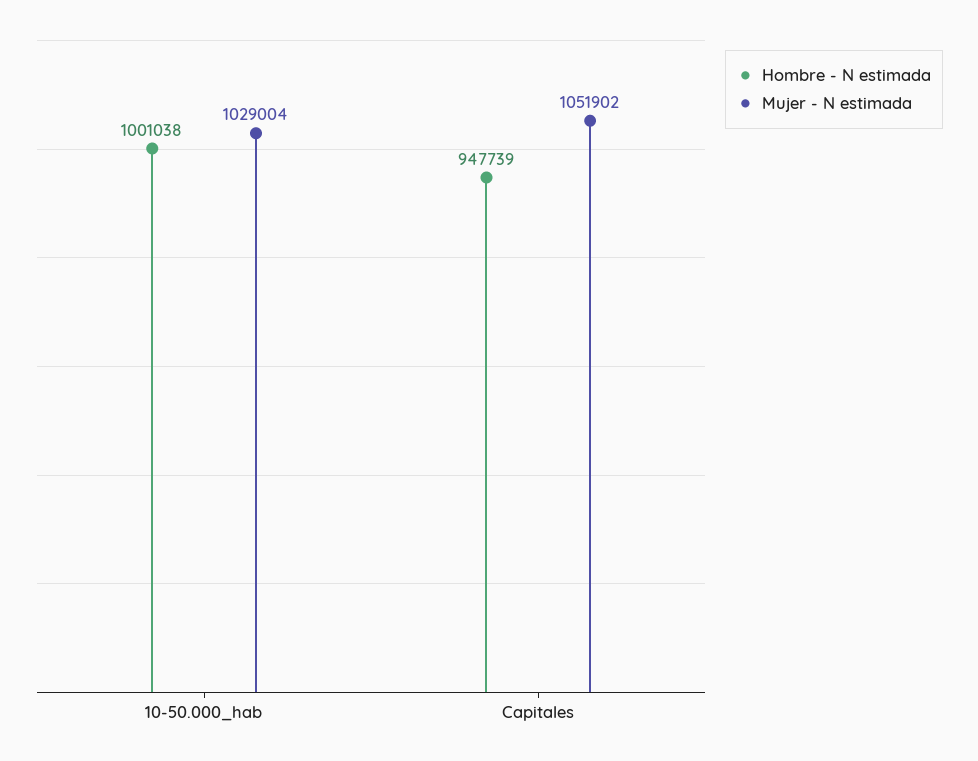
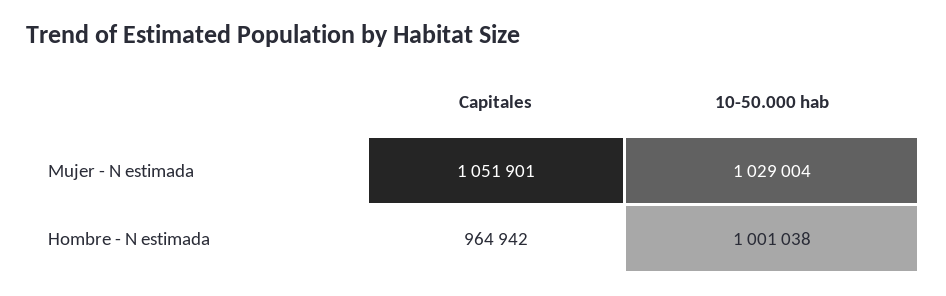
  {
    "Hombre - N estimada": {
      "10-50.000_hab": 1001038,
-     "Capitales": 947739
+     "Capitales": 964942
    },
    "Mujer - N estimada": {
      "10-50.000_hab": 1029004,
-     "Capitales": 1051902
+     "Capitales": 1051901
    }
  }

